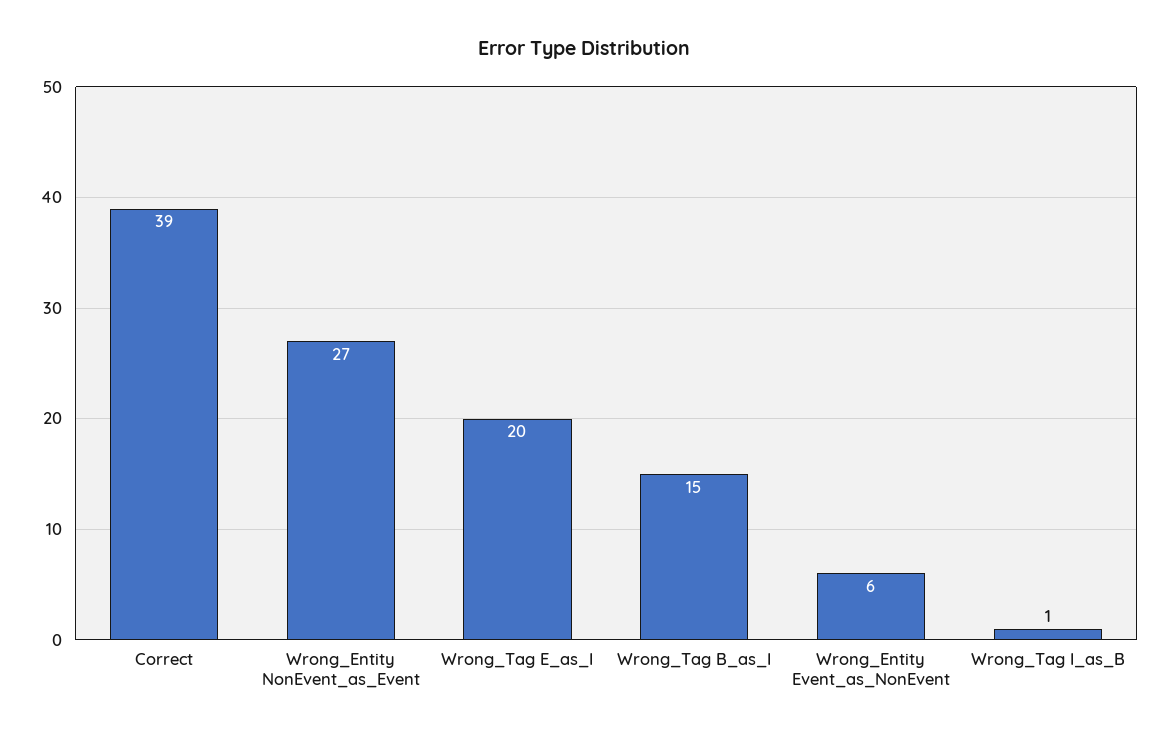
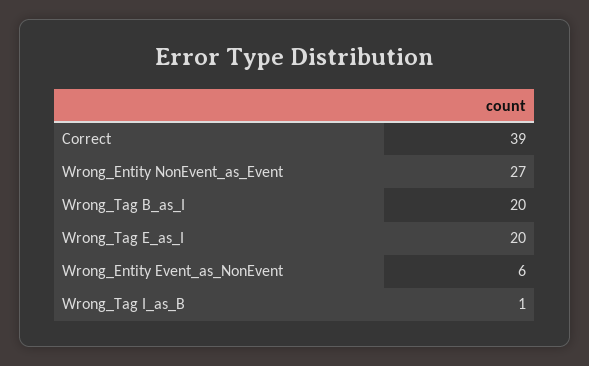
  {
    "Correct": 39,
    "Wrong_Entity NonEvent_as_Event": 27,
    "Wrong_Tag E_as_I": 20,
-   "Wrong_Tag B_as_I": 15,
+   "Wrong_Tag B_as_I": 20,
    "Wrong_Entity Event_as_NonEvent": 6,
    "Wrong_Tag I_as_B": 1
  }

